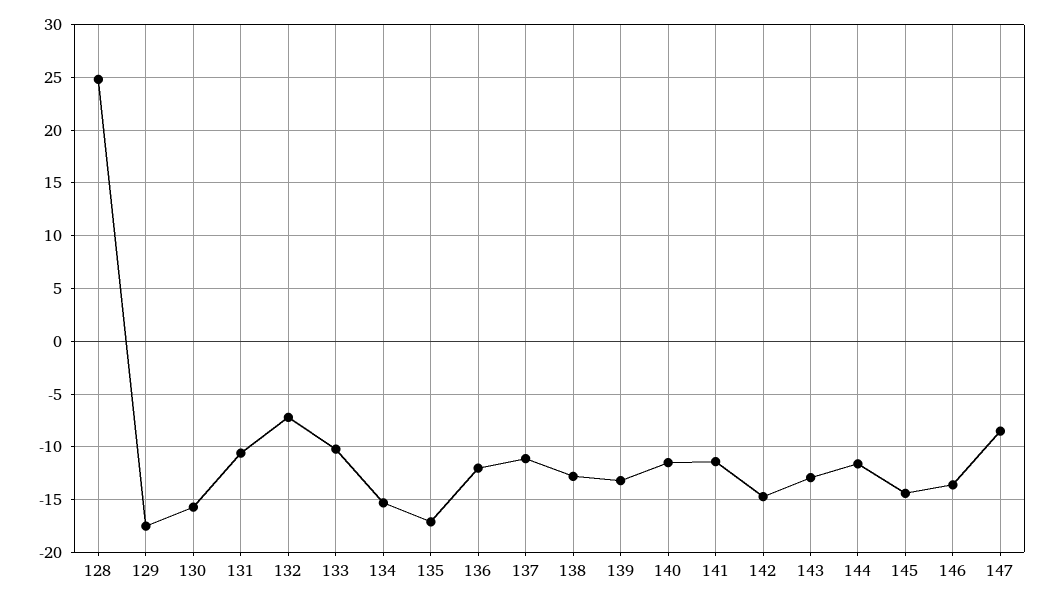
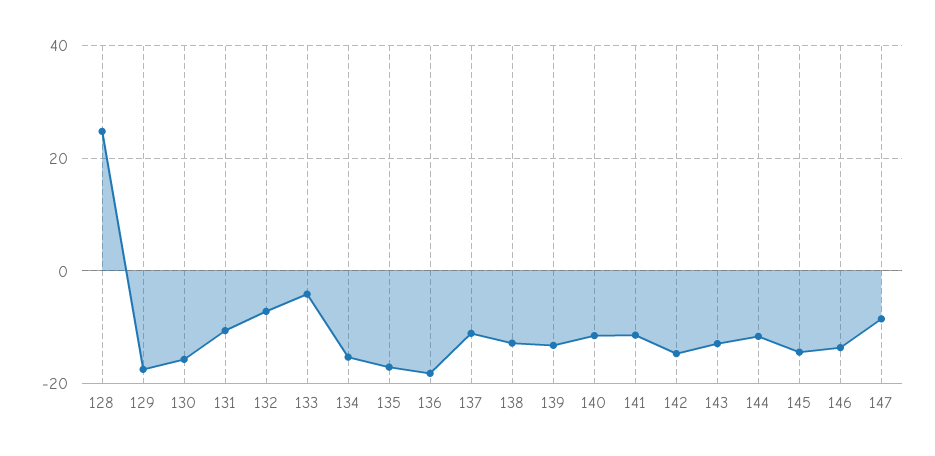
  {
    "128": 25,
    "129": -18,
    "130": -16,
    "131": -11,
    "132": -7,
-   "133": -10,
+   "133": -4,
    "134": -15,
    "135": -17,
-   "136": -12,
+   "136": -18,
    "137": -11,
    "138": -13,
    "139": -13,
    "140": -12,
    "141": -11,
    "142": -15,
    "143": -13,
    "144": -12,
    "145": -14,
    "146": -14,
    "147": -9
  }

